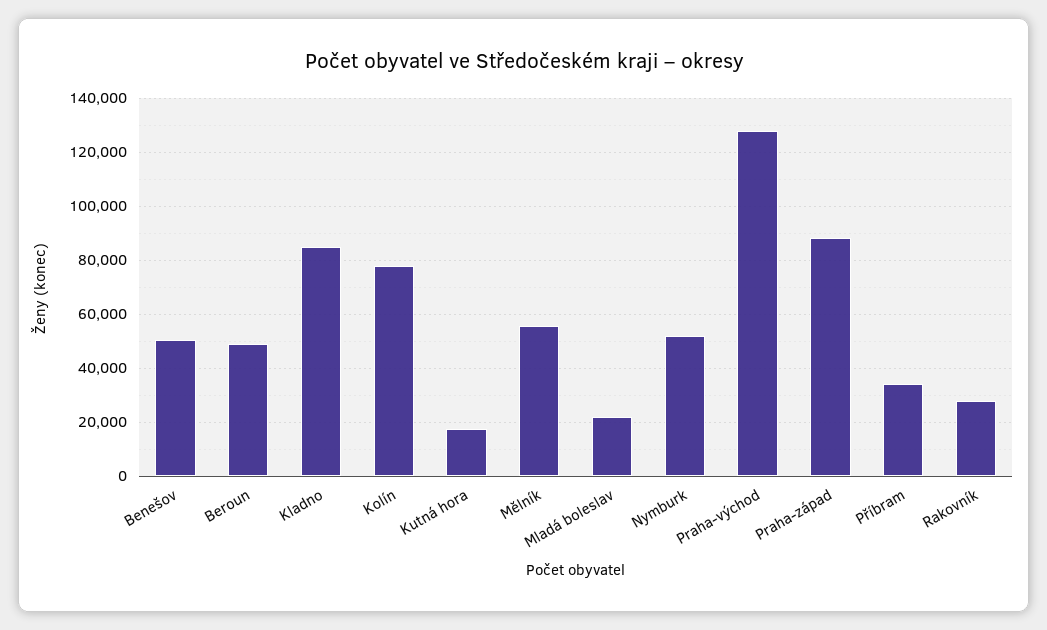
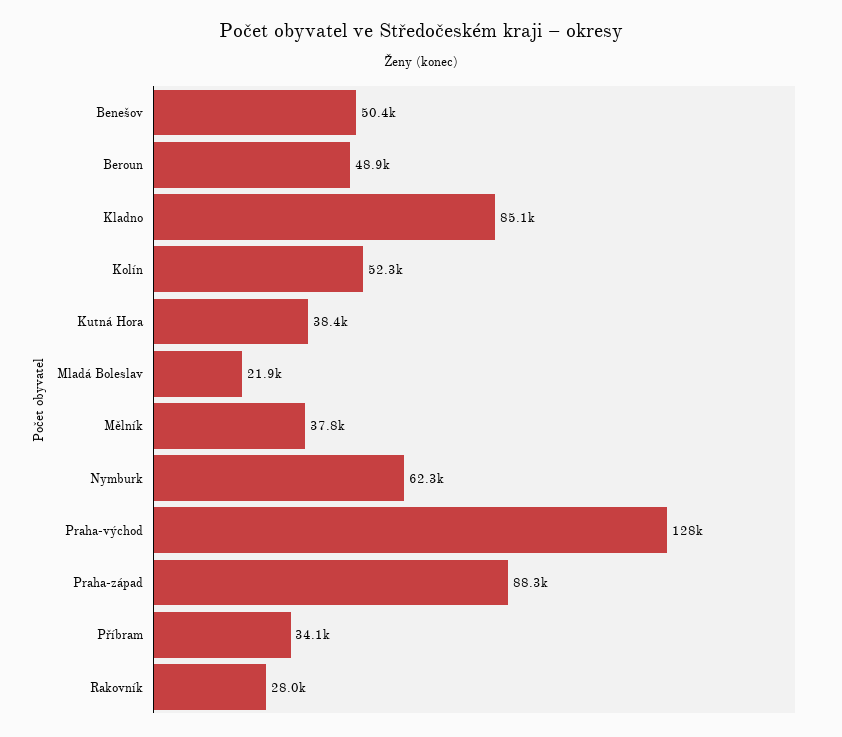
  {
    "Benešov": 50400,
    "Beroun": 48900,
    "Kladno": 85100,
-   "Kolín": 77500,
+   "Kolín": 52300,
-   "Kutná hora": 17500,
+   "Kutná hora": 38400,
-   "Mělník": 55000,
+   "Mělník": 37800,
    "Mladá boleslav": 21900,
-   "Nymburk": 52500,
+   "Nymburk": 62300,
    "Praha-východ": 128000,
    "Praha-západ": 88300,
    "Příbram": 34100,
    "Rakovník": 28000
  }

